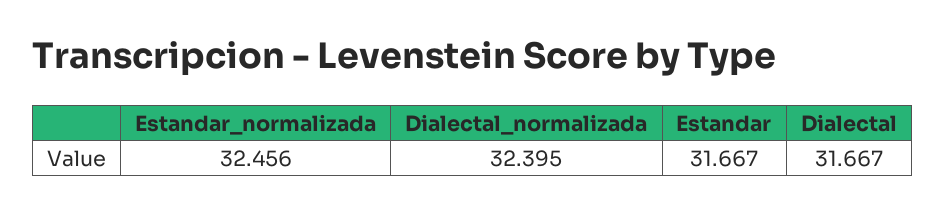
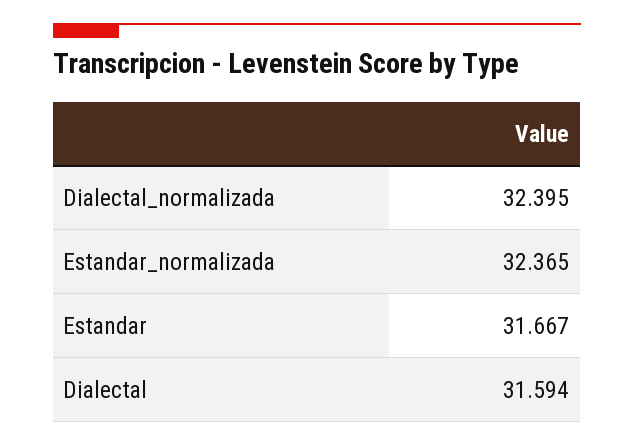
  {
-   "Estandar_normalizada": 32.456,
+   "Estandar_normalizada": 32.365,
    "Dialectal_normalizada": 32.395,
    "Estandar": 31.667,
-   "Dialectal": 31.667
+   "Dialectal": 31.594
  }

